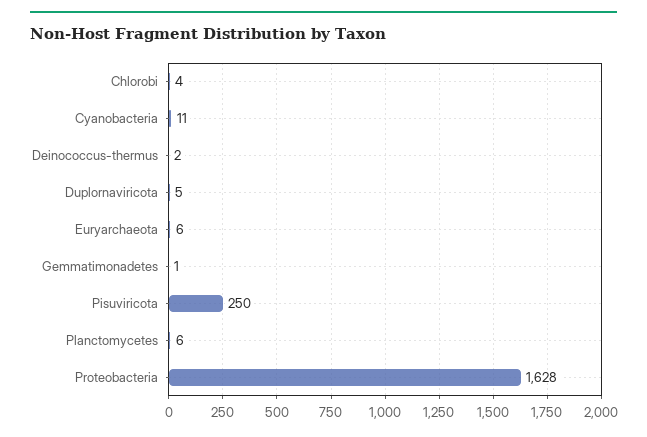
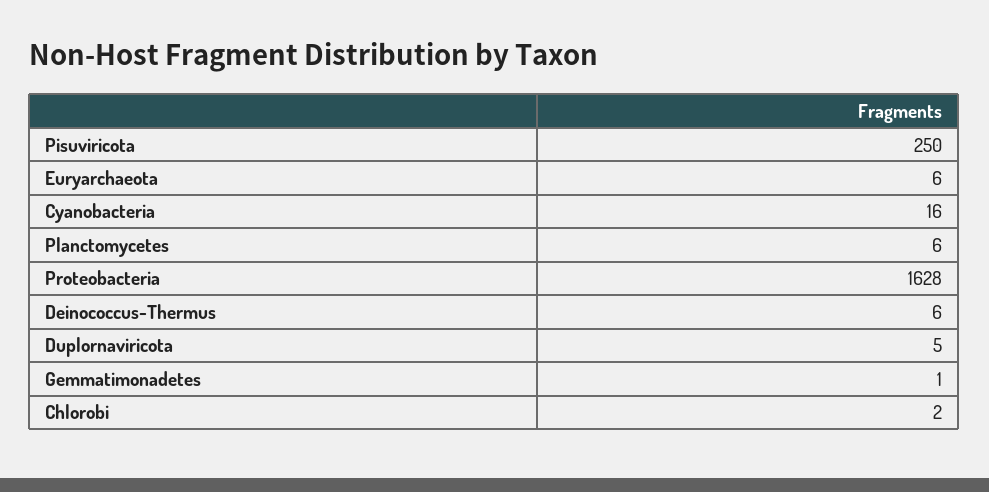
  {
-   "Chlorobi": 4,
+   "Chlorobi": 2,
-   "Cyanobacteria": 11,
+   "Cyanobacteria": 16,
-   "Deinococcus-thermus": 2,
+   "Deinococcus-thermus": 6,
    "Duplornaviricota": 5,
    "Euryarchaeota": 6,
    "Gemmatimonadetes": 1,
    "Pisuviricota": 250,
    "Planctomycetes": 6,
    "Proteobacteria": 1628
  }

